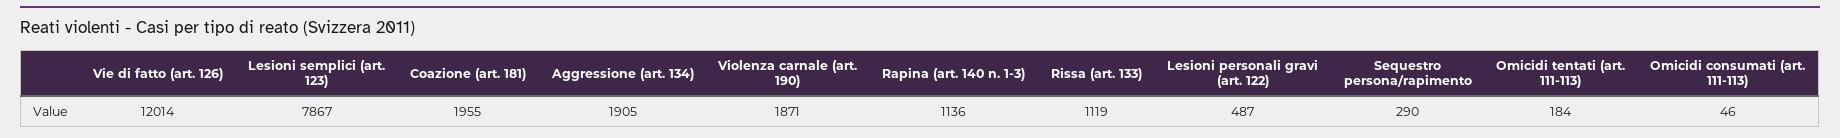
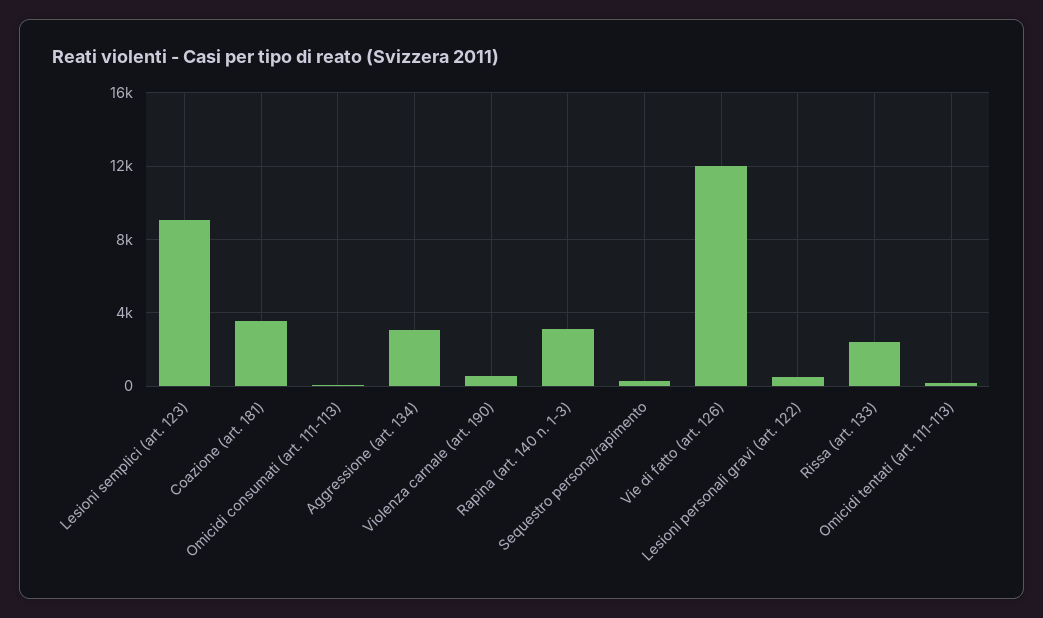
  {
    "Vie di fatto (art. 126)": 12014,
-   "Lesioni semplici (art. 123)": 7867,
+   "Lesioni semplici (art. 123)": 9000,
-   "Coazione (art. 181)": 1955,
+   "Coazione (art. 181)": 3500,
-   "Aggressione (art. 134)": 1905,
+   "Aggressione (art. 134)": 3000,
-   "Violenza carnale (art. 190)": 1871,
+   "Violenza carnale (art. 190)": 500,
-   "Rapina (art. 140 n. 1-3)": 1136,
+   "Rapina (art. 140 n. 1-3)": 3000,
-   "Rissa (art. 133)": 1119,
+   "Rissa (art. 133)": 2500,
    "Lesioni personali gravi (art. 122)": 487,
    "Sequestro persona/rapimento": 290,
    "Omicidi tentati (art. 111-113)": 184,
    "Omicidi consumati (art. 111-113)": 46
  }

